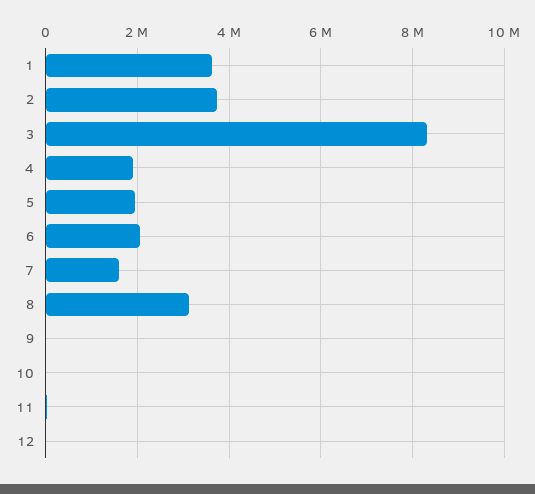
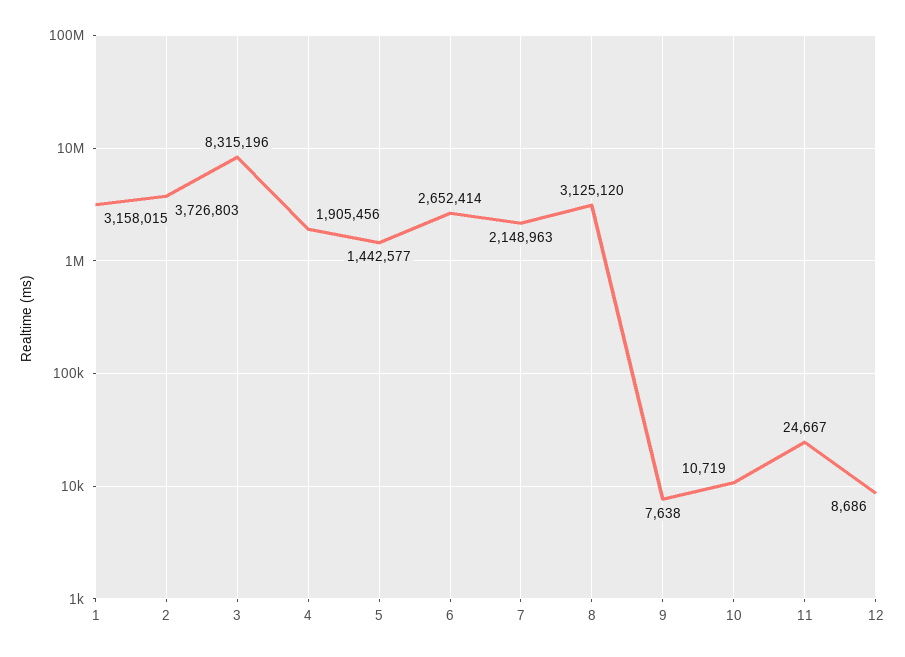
  {
-   "1": 3600000,
+   "1": 3158015,
    "2": 3726803,
    "3": 8315196,
    "4": 1905456,
-   "5": 2000000,
+   "5": 1442577,
-   "6": 2000000,
+   "6": 2652414,
-   "7": 1600000,
+   "7": 2148963,
    "8": 3125120,
    "9": 7638,
    "10": 10719,
    "11": 24667,
    "12": 8686
  }

